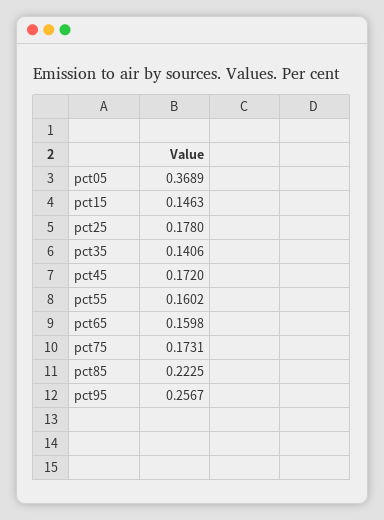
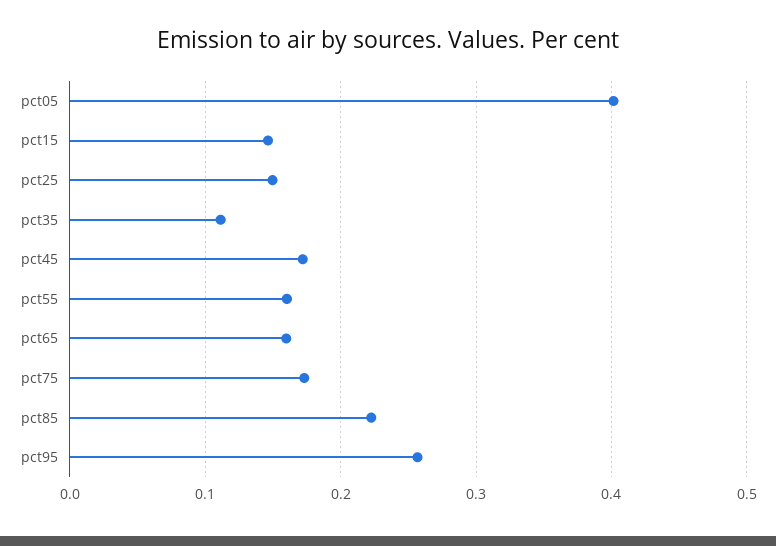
  {
-   "pct05": 0.3689,
+   "pct05": 0.4,
    "pct15": 0.1463,
-   "pct25": 0.178,
+   "pct25": 0.15,
-   "pct35": 0.1406,
+   "pct35": 0.11,
    "pct45": 0.172,
    "pct55": 0.1602,
    "pct65": 0.1598,
    "pct75": 0.1731,
    "pct85": 0.2225,
    "pct95": 0.2567
  }

